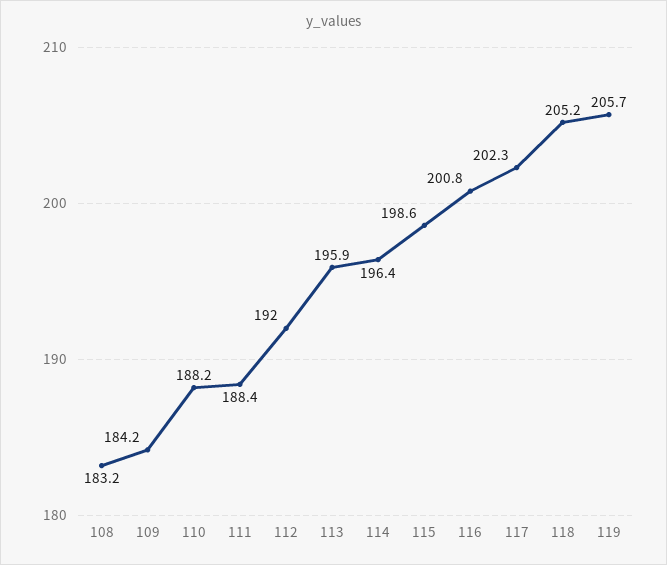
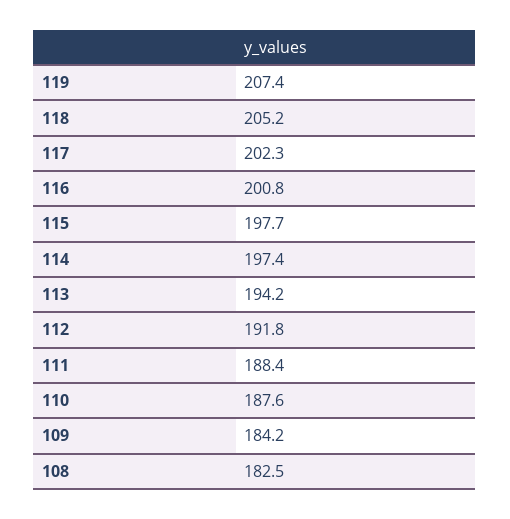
  {
-   "108": 183.2,
+   "108": 182.5,
    "109": 184.2,
-   "110": 188.2,
+   "110": 187.6,
    "111": 188.4,
-   "112": 192,
+   "112": 191.8,
-   "113": 195.9,
+   "113": 194.2,
-   "114": 196.4,
+   "114": 197.4,
-   "115": 198.6,
+   "115": 197.7,
    "116": 200.8,
    "117": 202.3,
    "118": 205.2,
-   "119": 205.7
+   "119": 207.4
  }

